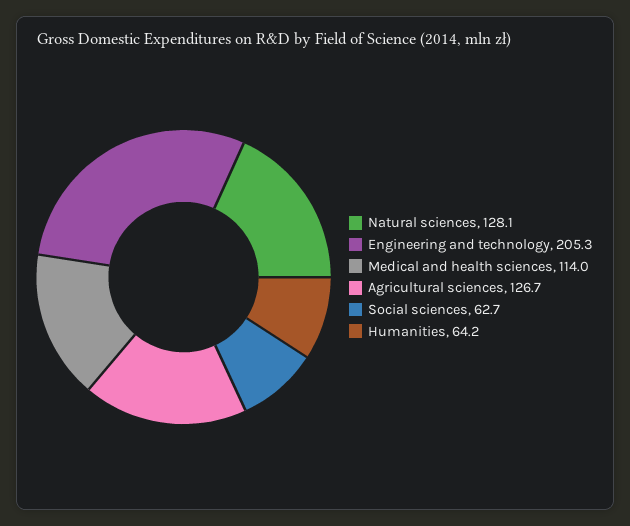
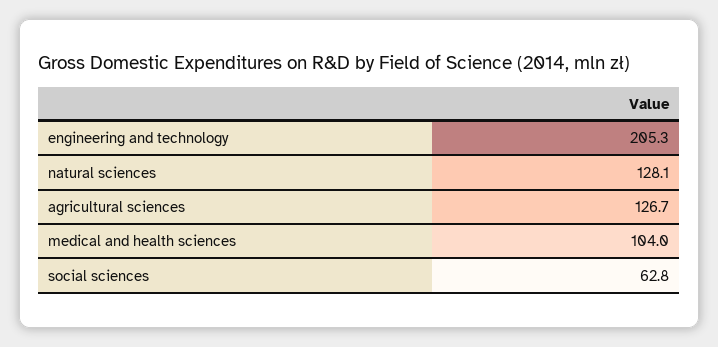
  {
    "Natural sciences": 128.1,
    "Engineering and technology": 205.3,
-   "Medical and health sciences": 114,
+   "Medical and health sciences": 104,
    "Agricultural sciences": 126.7,
-   "Social sciences": 62.7,
+   "Social sciences": 62.8
-   "Humanities": 64.2
  }

